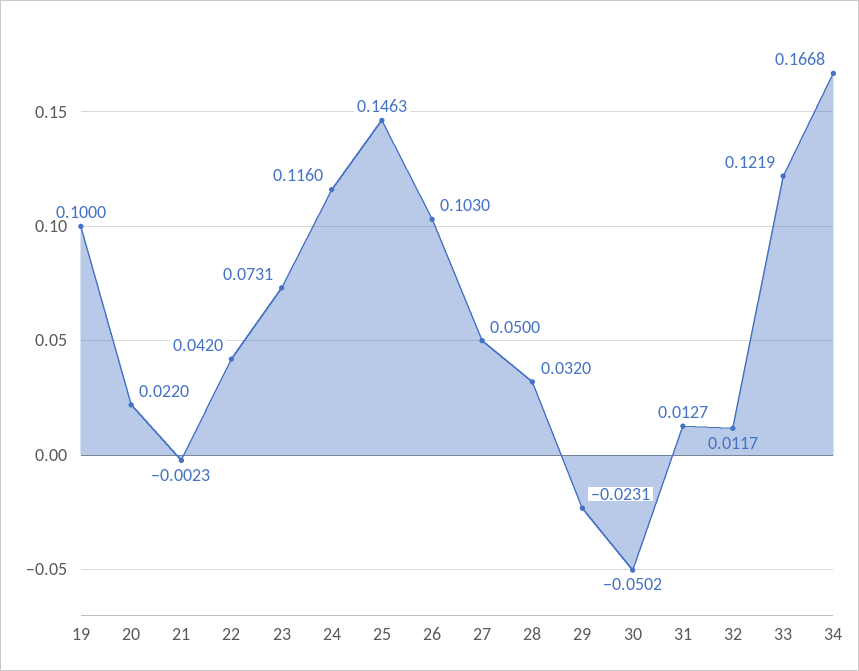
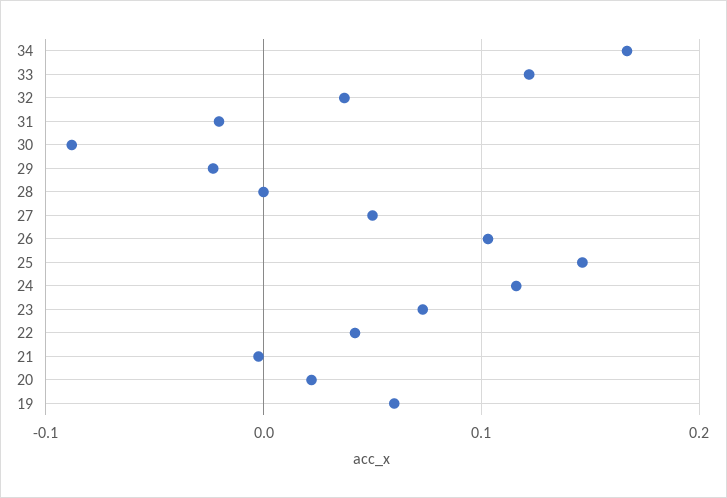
  {
-   "19": 0.1,
+   "19": 0.06,
    "20": 0.022,
    "21": -0.0023,
    "22": 0.042,
    "23": 0.0731,
    "24": 0.116,
    "25": 0.1463,
    "26": 0.103,
    "27": 0.05,
-   "28": 0.032,
+   "28": 0,
    "29": -0.0231,
-   "30": -0.0502,
+   "30": -0.09,
-   "31": 0.0127,
+   "31": -0.02,
-   "32": 0.0117,
+   "32": 0.04,
    "33": 0.1219,
    "34": 0.1668
  }

